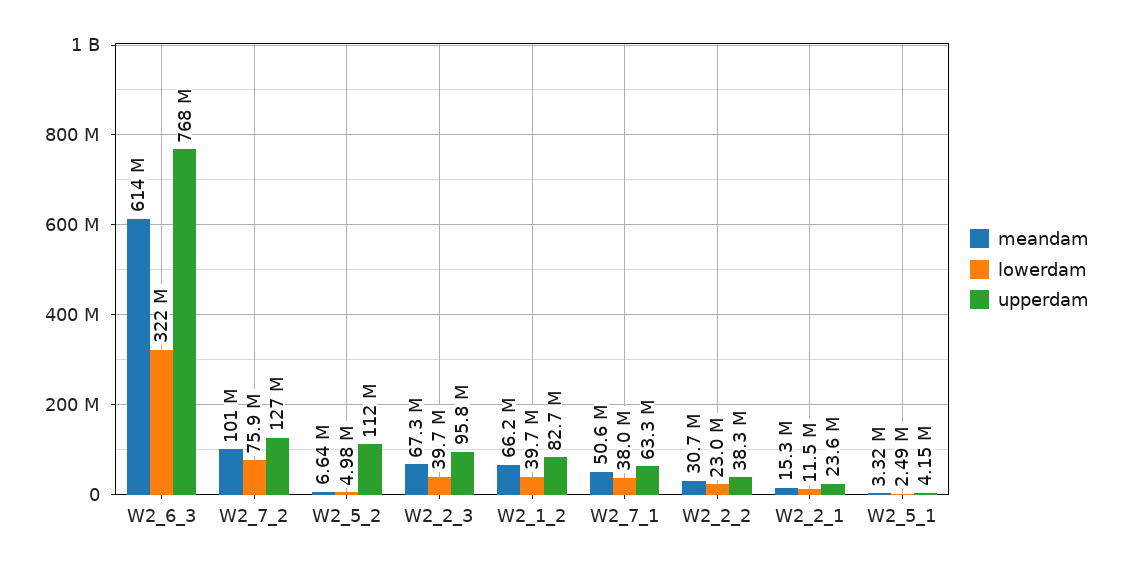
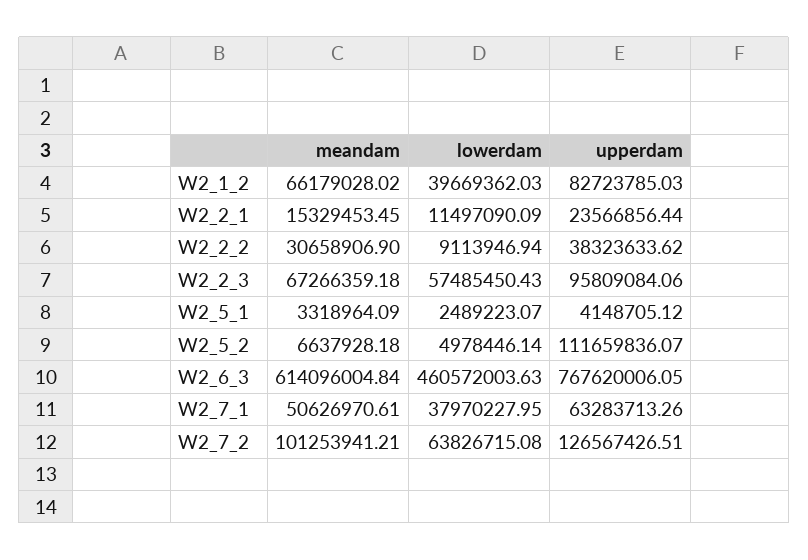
  {
    "meandam": {
      "W2_6_3": 614096004.84,
      "W2_7_2": 101253941.21,
      "W2_5_2": 6637928.18,
      "W2_2_3": 67266359.18,
      "W2_1_2": 66179028.02,
      "W2_7_1": 50626970.61,
      "W2_2_2": 30658906.9,
      "W2_2_1": 15329453.45,
      "W2_5_1": 3318964.09
    },
    "lowerdam": {
-     "W2_6_3": 322000000,
+     "W2_6_3": 460572003.63,
-     "W2_7_2": 75900000,
+     "W2_7_2": 63826715.08,
      "W2_5_2": 4978446.14,
-     "W2_2_3": 39700000,
+     "W2_2_3": 57485450.43,
      "W2_1_2": 39669362.03,
      "W2_7_1": 37970227.95,
-     "W2_2_2": 23000000,
+     "W2_2_2": 9113946.94,
      "W2_2_1": 11497090.09,
      "W2_5_1": 2489223.07
    },
    "upperdam": {
      "W2_6_3": 767620006.05,
      "W2_7_2": 126567426.51,
      "W2_5_2": 111659836.07,
      "W2_2_3": 95809084.06,
      "W2_1_2": 82723785.03,
      "W2_7_1": 63283713.26,
      "W2_2_2": 38323633.62,
      "W2_2_1": 23566856.44,
      "W2_5_1": 4148705.12
    }
  }

